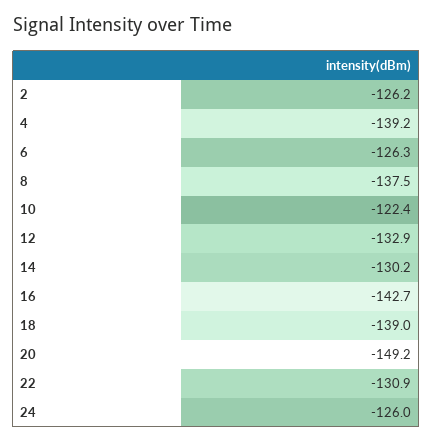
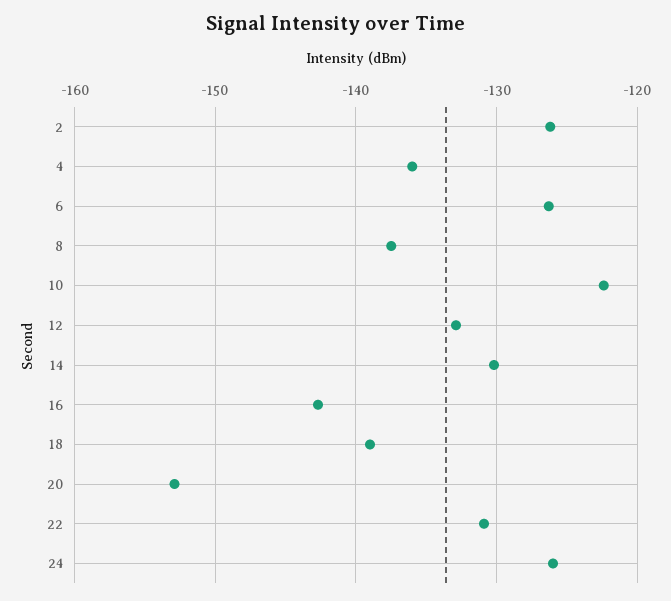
  {
    "2": -126.2,
-   "4": -139.2,
+   "4": -136,
    "6": -126.3,
    "8": -137.5,
    "10": -122.4,
    "12": -132.9,
    "14": -130.2,
    "16": -142.7,
    "18": -139,
-   "20": -149.2,
+   "20": -153,
    "22": -130.9,
    "24": -126
  }

